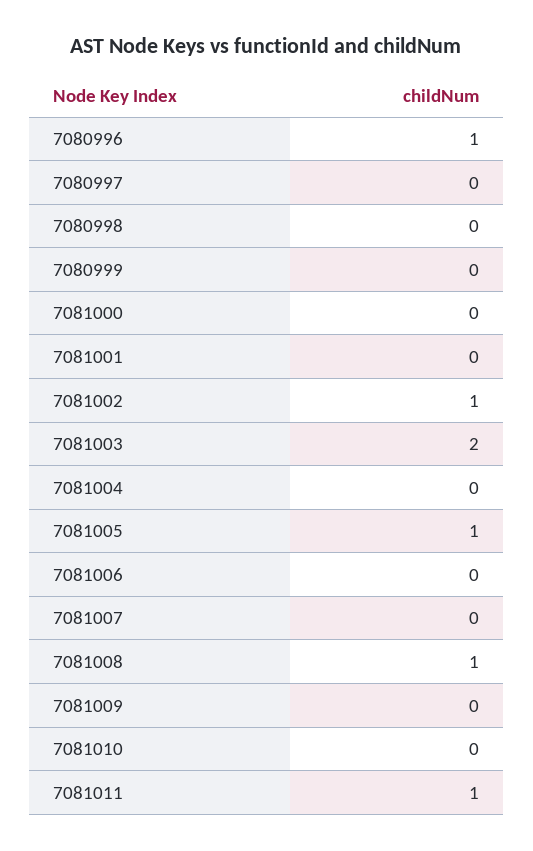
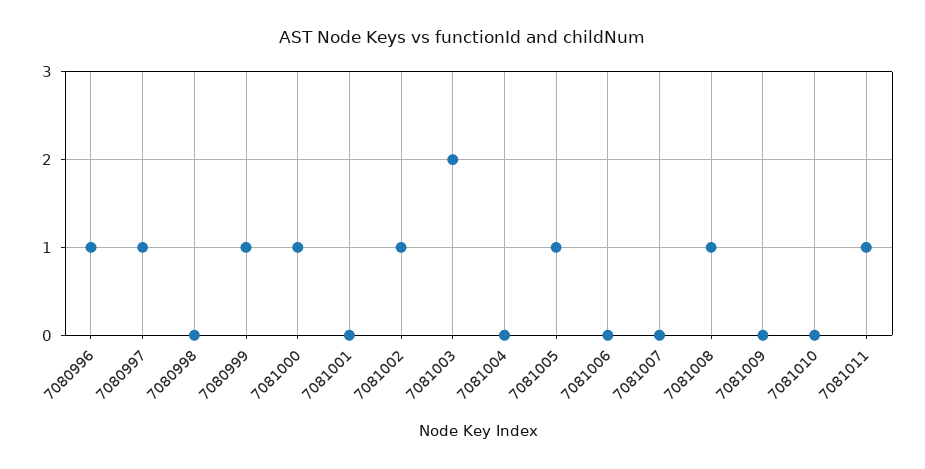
  {
    "7080996": 1,
-   "7080997": 0,
+   "7080997": 1,
    "7080998": 0,
-   "7080999": 0,
+   "7080999": 1,
-   "7081000": 0,
+   "7081000": 1,
    "7081001": 0,
    "7081002": 1,
    "7081003": 2,
    "7081004": 0,
    "7081005": 1,
    "7081006": 0,
    "7081007": 0,
    "7081008": 1,
    "7081009": 0,
    "7081010": 0,
    "7081011": 1
  }

